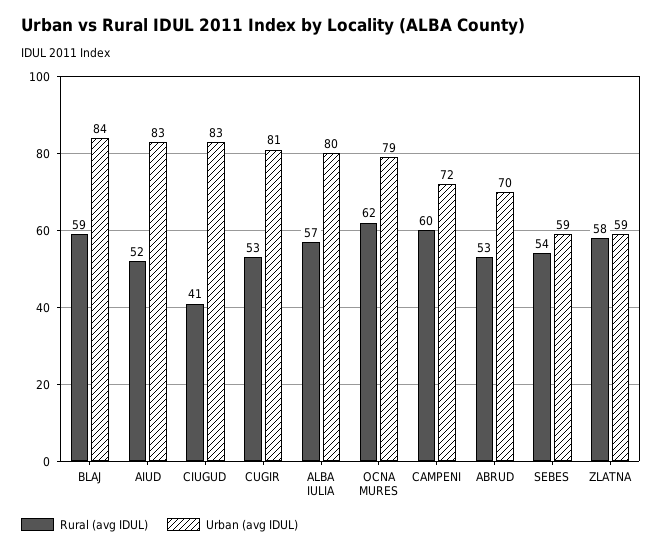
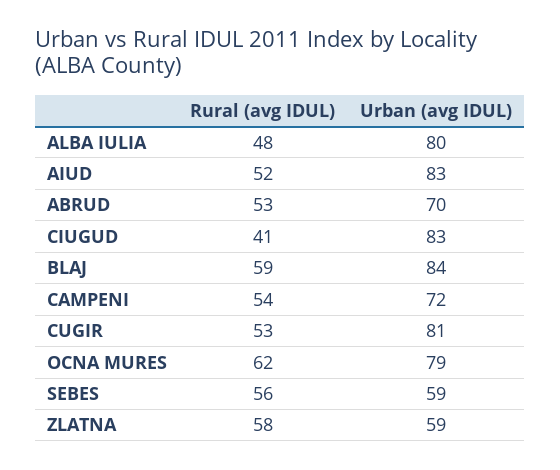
  {
    "Rural (avg IDUL)": {
      "BLAJ": 59,
      "AIUD": 52,
      "CIUGUD": 41,
      "CUGIR": 53,
-     "ALBA IULIA": 57,
+     "ALBA IULIA": 48,
      "OCNA MURES": 62,
-     "CAMPENI": 60,
+     "CAMPENI": 54,
      "ABRUD": 53,
-     "SEBES": 54,
+     "SEBES": 56,
      "ZLATNA": 58
    },
    "Urban (avg IDUL)": {
      "BLAJ": 84,
      "AIUD": 83,
      "CIUGUD": 83,
      "CUGIR": 81,
      "ALBA IULIA": 80,
      "OCNA MURES": 79,
      "CAMPENI": 72,
      "ABRUD": 70,
      "SEBES": 59,
      "ZLATNA": 59
    }
  }

